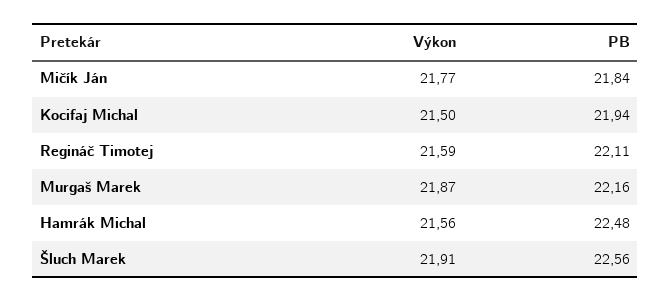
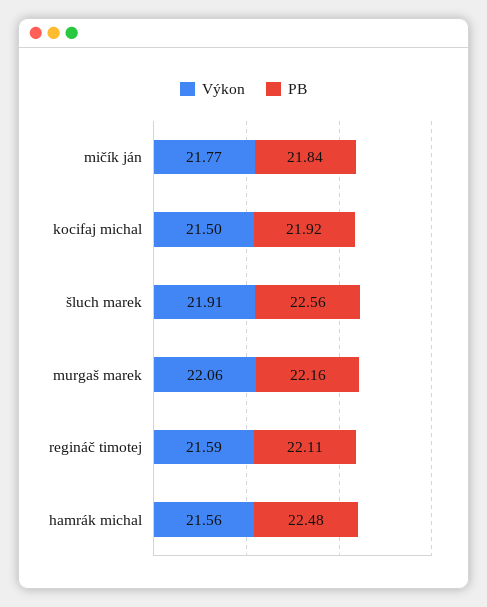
  {
    "Výkon": {
      "Mičík Ján": 21.77,
      "Kocifaj Michal": 21.5,
      "Regináč Timotej": 21.59,
-     "Murgaš Marek": 21.87,
+     "Murgaš Marek": 22.06,
      "Hamrák Michal": 21.56,
      "Šluch Marek": 21.91
    },
    "PB": {
      "Mičík Ján": 21.84,
-     "Kocifaj Michal": 21.94,
+     "Kocifaj Michal": 21.92,
      "Regináč Timotej": 22.11,
      "Murgaš Marek": 22.16,
      "Hamrák Michal": 22.48,
      "Šluch Marek": 22.56
    }
  }

